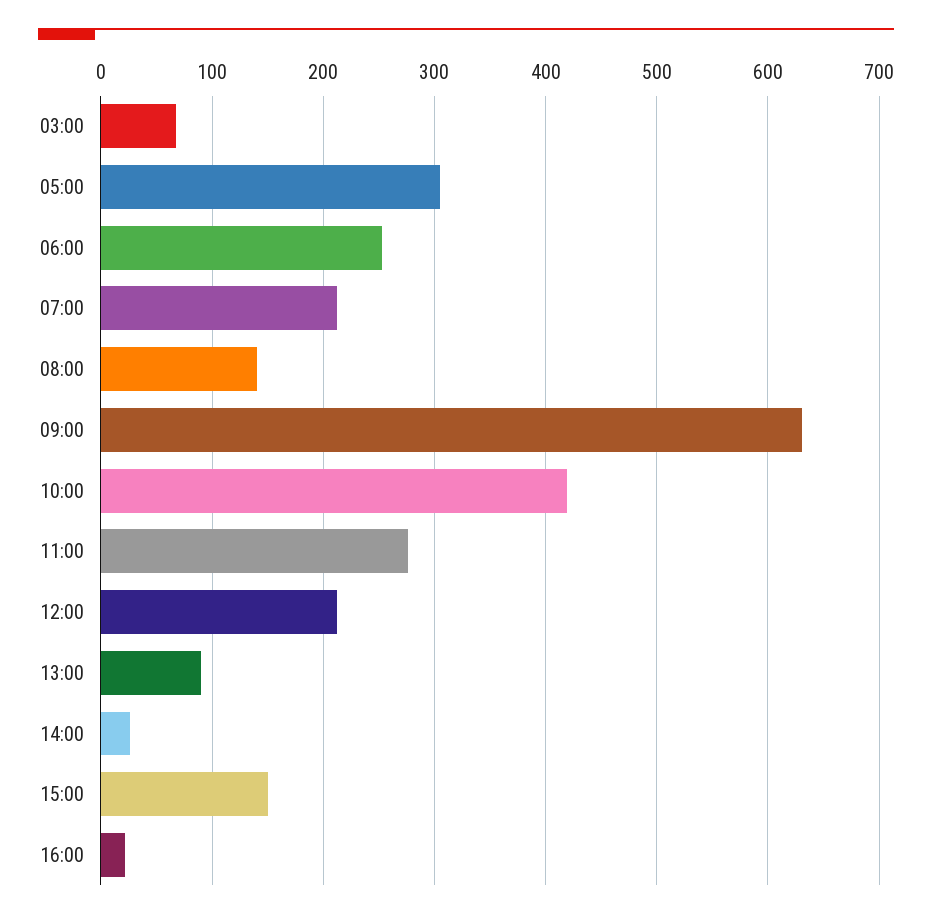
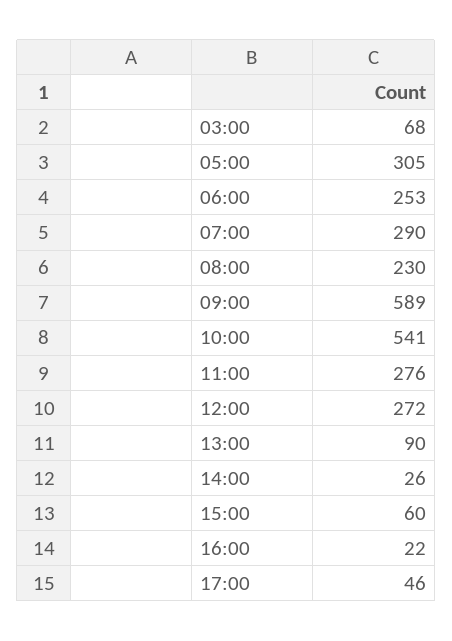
  {
    "03:00": 68,
    "05:00": 305,
    "06:00": 253,
-   "07:00": 210,
+   "07:00": 290,
-   "08:00": 140,
+   "08:00": 230,
-   "09:00": 630,
+   "09:00": 589,
-   "10:00": 420,
+   "10:00": 541,
    "11:00": 276,
-   "12:00": 210,
+   "12:00": 272,
    "13:00": 90,
    "14:00": 26,
-   "15:00": 150,
+   "15:00": 60,
-   "16:00": 22
+   "16:00": 22,
+   "17:00": 46
  }

